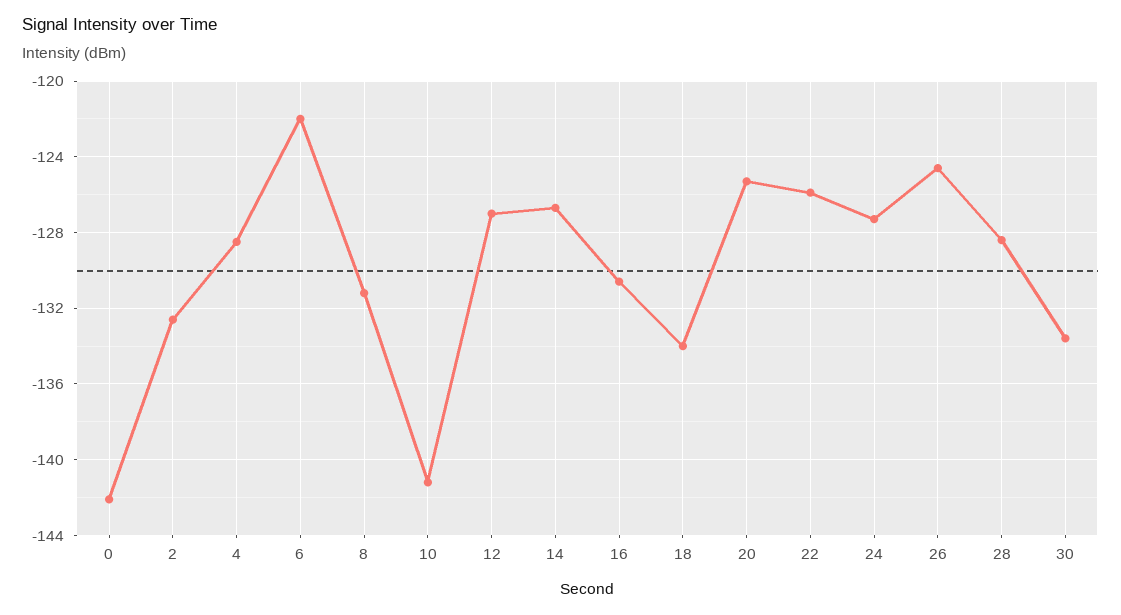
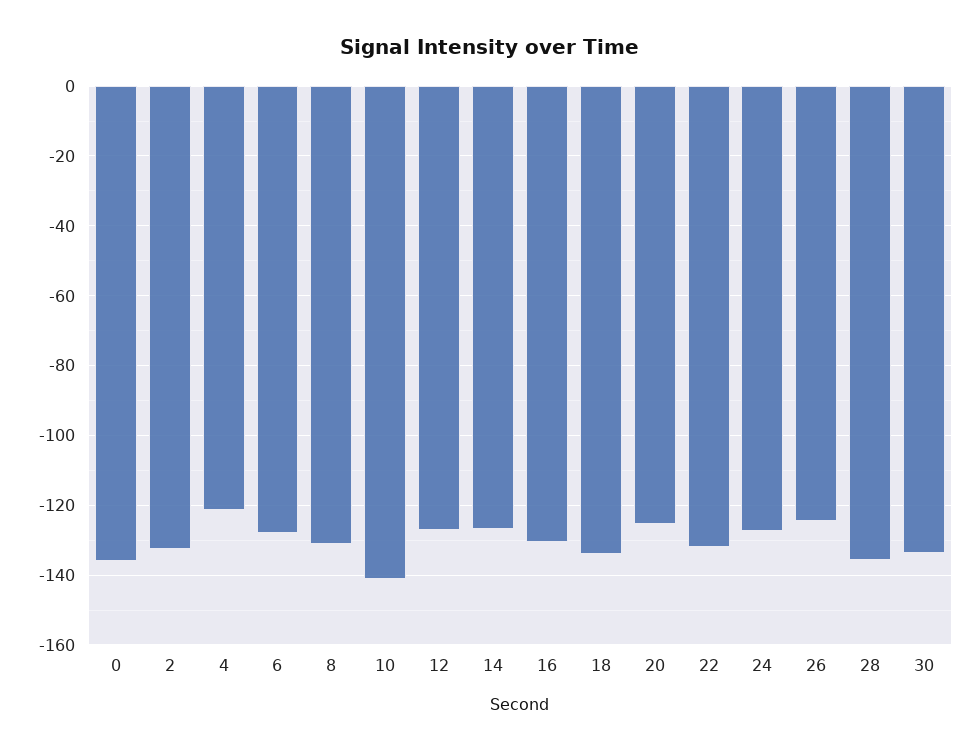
  {
-   "0": -142,
+   "0": -136,
    "2": -132.5,
-   "4": -128.5,
+   "4": -122,
-   "6": -122,
+   "6": -128,
    "8": -131,
    "10": -141,
    "12": -127,
    "14": -126.5,
    "16": -130.5,
    "18": -134,
    "20": -125.5,
-   "22": -126,
+   "22": -132,
    "24": -127.5,
    "26": -124.5,
-   "28": -128.5,
+   "28": -136,
    "30": -133.5
  }

